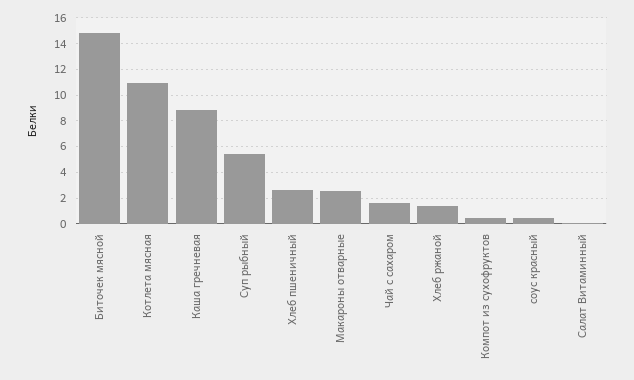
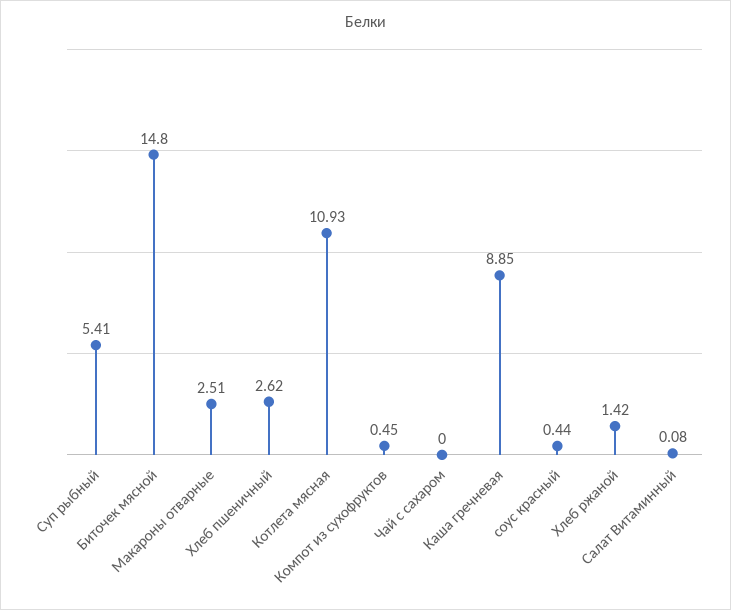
  {
    "Биточек мясной": 14.8,
    "Котлета мясная": 10.93,
    "Каша гречневая": 8.85,
    "Суп рыбный": 5.41,
    "Хлеб пшеничный": 2.62,
    "Макароны отварные": 2.51,
-   "Чай с сахаром": 1.5,
+   "Чай с сахаром": 0,
    "Хлеб ржаной": 1.42,
    "Компот из сухофруктов": 0.45,
    "соус красный": 0.44,
    "Салат Витаминный": 0.08
  }

